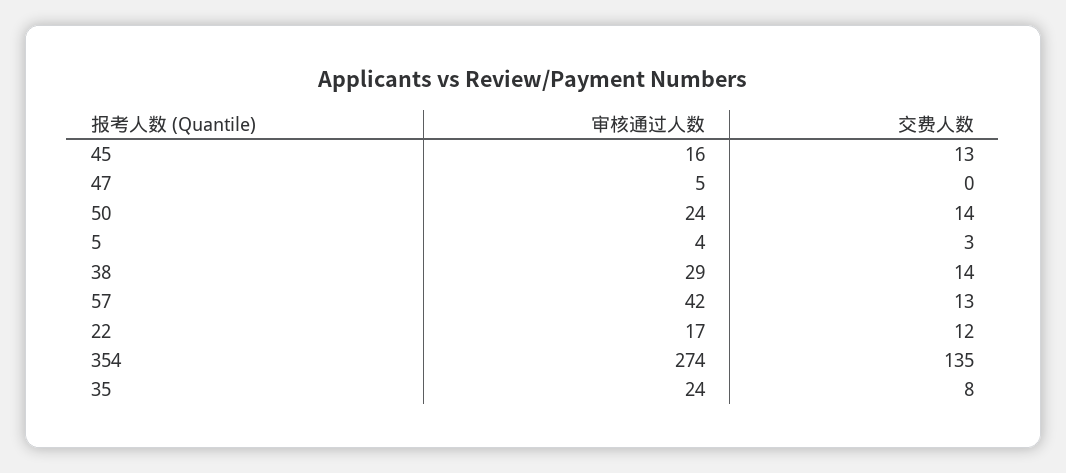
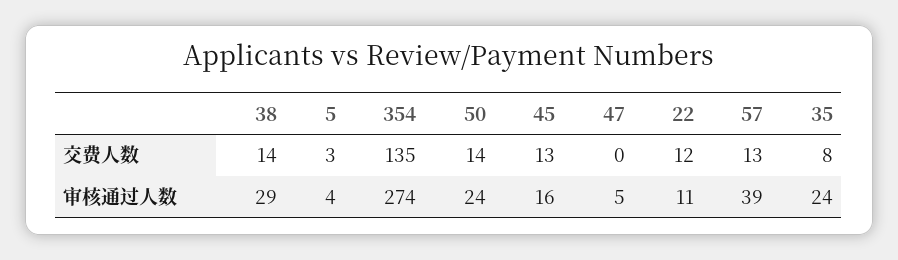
  {
    "审核通过人数": {
      "45": 16,
      "47": 5,
      "50": 24,
      "5": 4,
      "38": 29,
-     "57": 42,
+     "57": 39,
-     "22": 17,
+     "22": 11,
      "354": 274,
      "35": 24
    },
    "交费人数": {
      "45": 13,
      "47": 0,
      "50": 14,
      "5": 3,
      "38": 14,
      "57": 13,
      "22": 12,
      "354": 135,
      "35": 8
    }
  }

